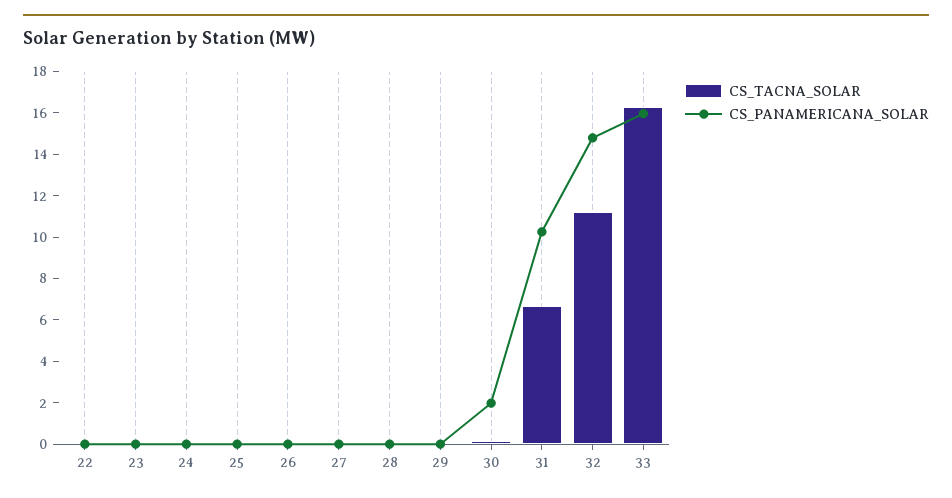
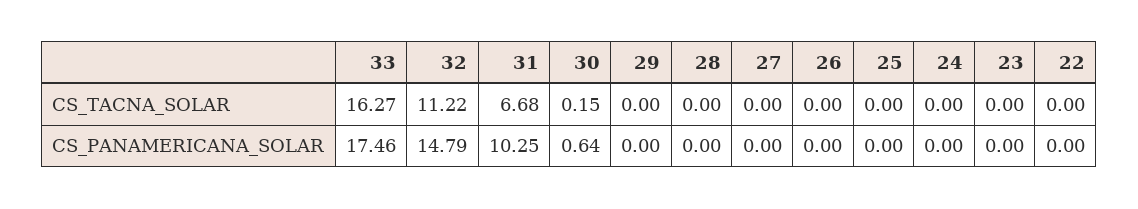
  {
    "CS_TACNA_SOLAR": {
      "22": 0,
      "23": 0,
      "24": 0,
      "25": 0,
      "26": 0,
      "27": 0,
      "28": 0,
      "29": 0,
      "30": 0.15,
      "31": 6.68,
      "32": 11.22,
      "33": 16.27
    },
    "CS_PANAMERICANA_SOLAR": {
      "22": 0,
      "23": 0,
      "24": 0,
      "25": 0,
      "26": 0,
      "27": 0,
      "28": 0,
      "29": 0,
-     "30": 2,
+     "30": 0.64,
      "31": 10.25,
      "32": 14.79,
-     "33": 16
+     "33": 17.46
    }
  }

